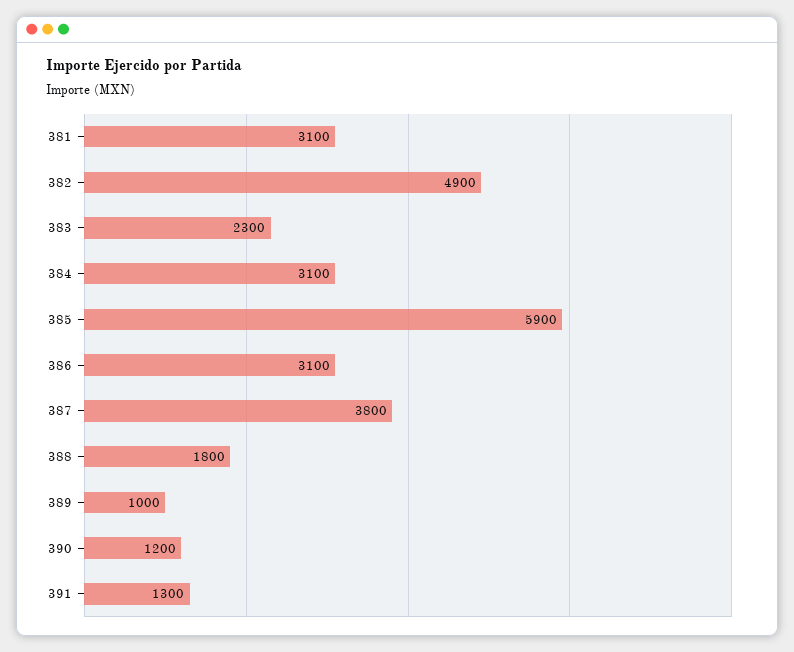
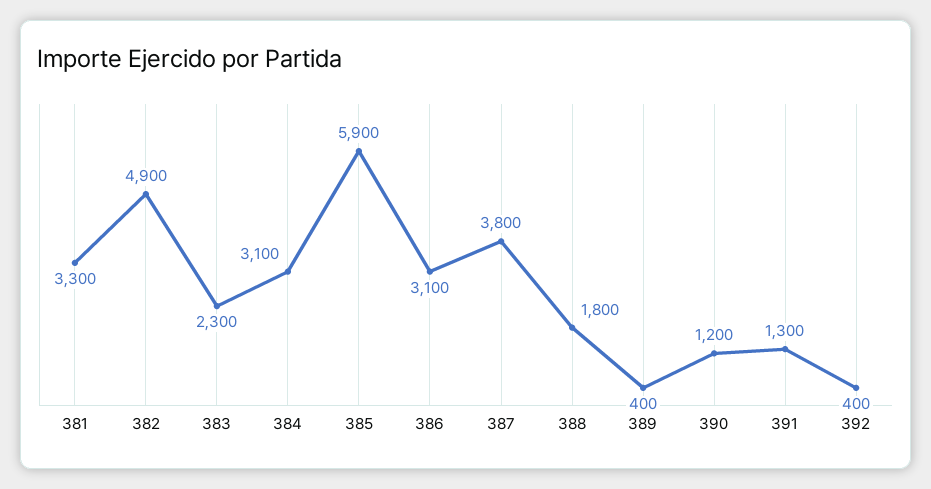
  {
-   "381": 3100,
+   "381": 3300,
    "382": 4900,
    "383": 2300,
    "384": 3100,
    "385": 5900,
    "386": 3100,
    "387": 3800,
    "388": 1800,
-   "389": 1000,
+   "389": 400,
    "390": 1200,
-   "391": 1300
+   "391": 1300,
+   "392": 400
  }

